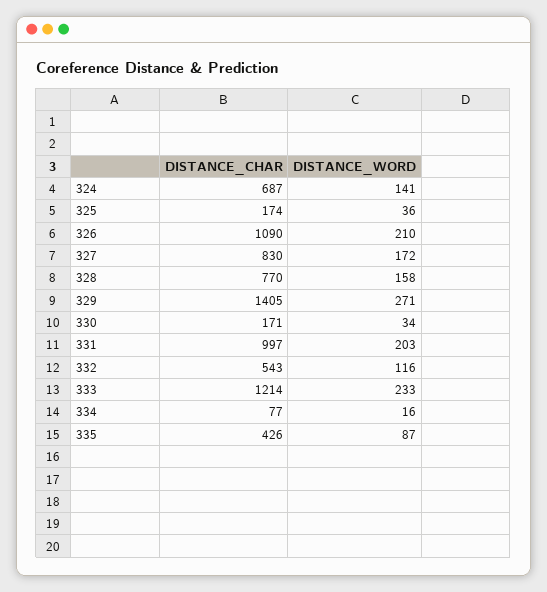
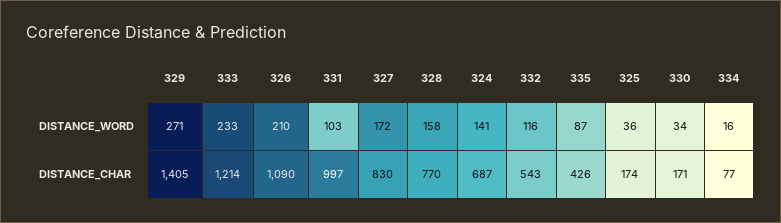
  {
    "DISTANCE_CHAR": {
      "324": 687,
      "325": 174,
      "326": 1090,
      "327": 830,
      "328": 770,
      "329": 1405,
      "330": 171,
      "331": 997,
      "332": 543,
      "333": 1214,
      "334": 77,
      "335": 426
    },
    "DISTANCE_WORD": {
      "324": 141,
      "325": 36,
      "326": 210,
      "327": 172,
      "328": 158,
      "329": 271,
      "330": 34,
-     "331": 203,
+     "331": 103,
      "332": 116,
      "333": 233,
      "334": 16,
      "335": 87
    }
  }

